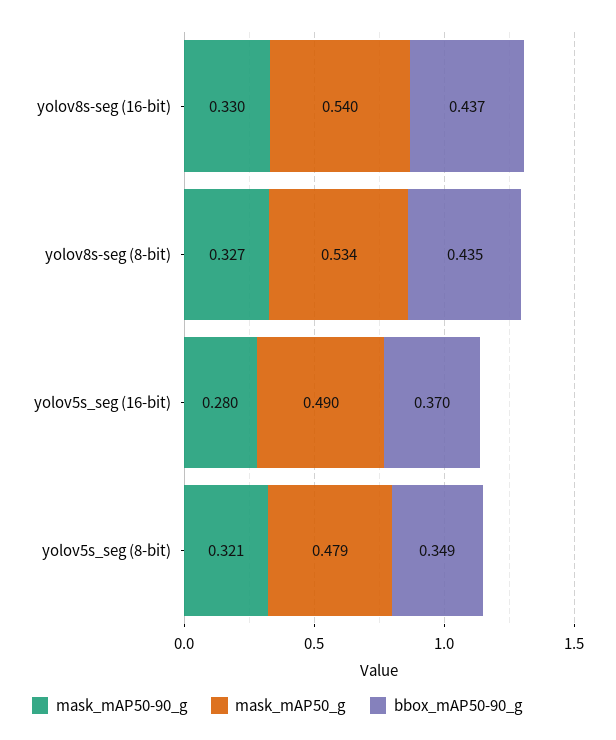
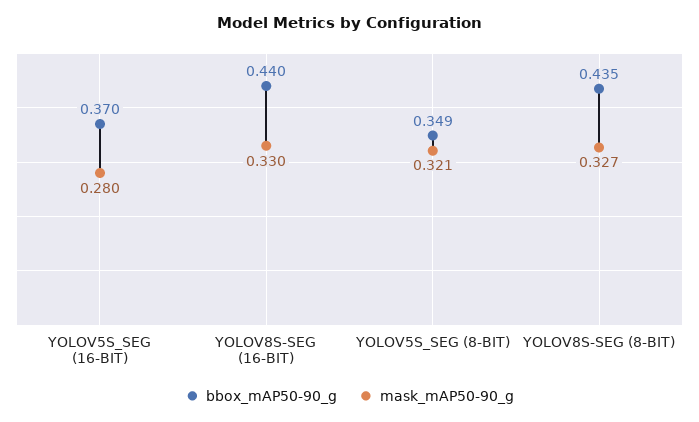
  {
    "mask_mAP50-90_g": {
      "yolov8s-seg (16-bit)": 0.33,
      "yolov8s-seg (8-bit)": 0.327,
      "yolov5s_seg (16-bit)": 0.28,
      "yolov5s_seg (8-bit)": 0.321
    },
-   "mask_mAP50_g": {
-     "yolov8s-seg (16-bit)": 0.54,
-     "yolov8s-seg (8-bit)": 0.534,
-     "yolov5s_seg (16-bit)": 0.49,
-     "yolov5s_seg (8-bit)": 0.479
-   },
    "bbox_mAP50-90_g": {
-     "yolov8s-seg (16-bit)": 0.437,
+     "yolov8s-seg (16-bit)": 0.44,
      "yolov8s-seg (8-bit)": 0.435,
      "yolov5s_seg (16-bit)": 0.37,
      "yolov5s_seg (8-bit)": 0.349
    }
  }

